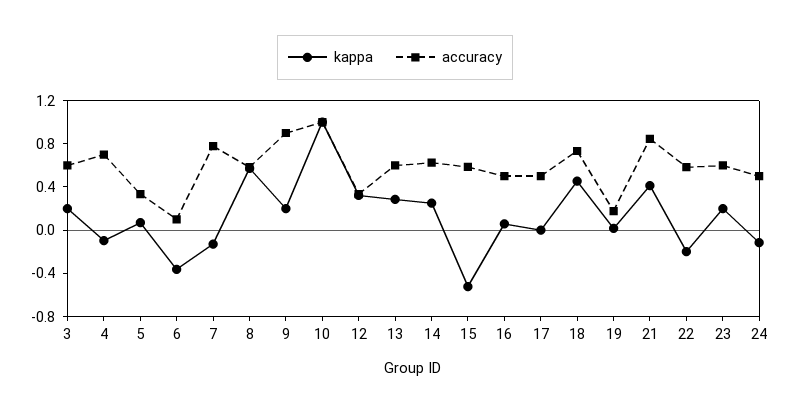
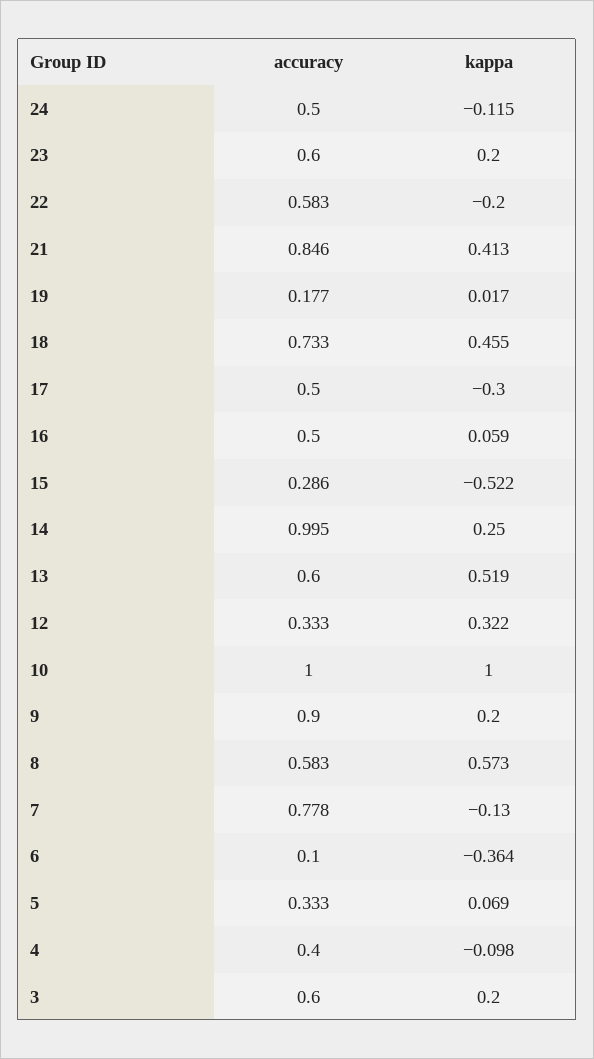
  {
    "kappa": {
      "3": 0.2,
      "4": -0.098,
      "5": 0.069,
      "6": -0.364,
      "7": -0.13,
      "8": 0.573,
      "9": 0.2,
      "10": 1,
      "12": 0.322,
-     "13": 0.3,
+     "13": 0.519,
      "14": 0.25,
      "15": -0.522,
      "16": 0.059,
-     "17": 0,
+     "17": -0.3,
      "18": 0.455,
      "19": 0.017,
      "21": 0.413,
      "22": -0.2,
      "23": 0.2,
      "24": -0.115
    },
    "accuracy": {
      "3": 0.6,
-     "4": 0.7,
+     "4": 0.4,
      "5": 0.333,
      "6": 0.1,
      "7": 0.778,
      "8": 0.583,
      "9": 0.9,
      "10": 1,
      "12": 0.333,
      "13": 0.6,
-     "14": 0.6,
+     "14": 0.995,
-     "15": 0.6,
+     "15": 0.286,
      "16": 0.5,
      "17": 0.5,
      "18": 0.733,
      "19": 0.177,
      "21": 0.846,
      "22": 0.583,
      "23": 0.6,
      "24": 0.5
    }
  }

